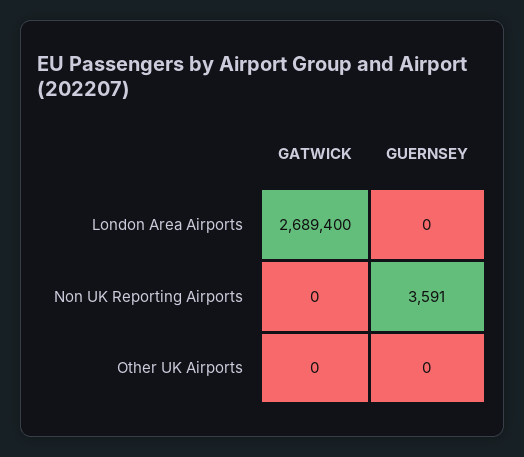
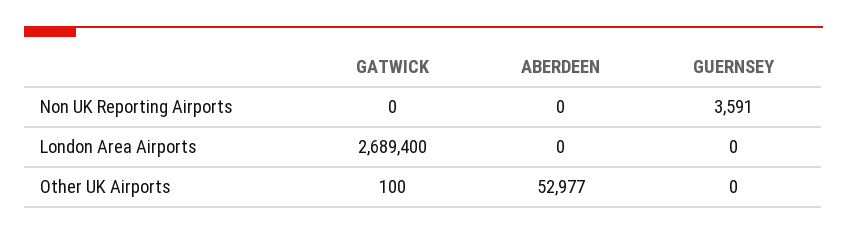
  {
    "GATWICK": {
      "London Area Airports": 2689400,
      "Non UK Reporting Airports": 0,
-     "Other UK Airports": 0
+     "Other UK Airports": 100
    },
    "GUERNSEY": {
      "London Area Airports": 0,
      "Non UK Reporting Airports": 3591,
      "Other UK Airports": 0
-   }
+   },
+   "ABERDEEN": {
+     "Non UK Reporting Airports": 0,
+     "London Area Airports": 0,
+     "Other UK Airports": 52977
+   }
  }

